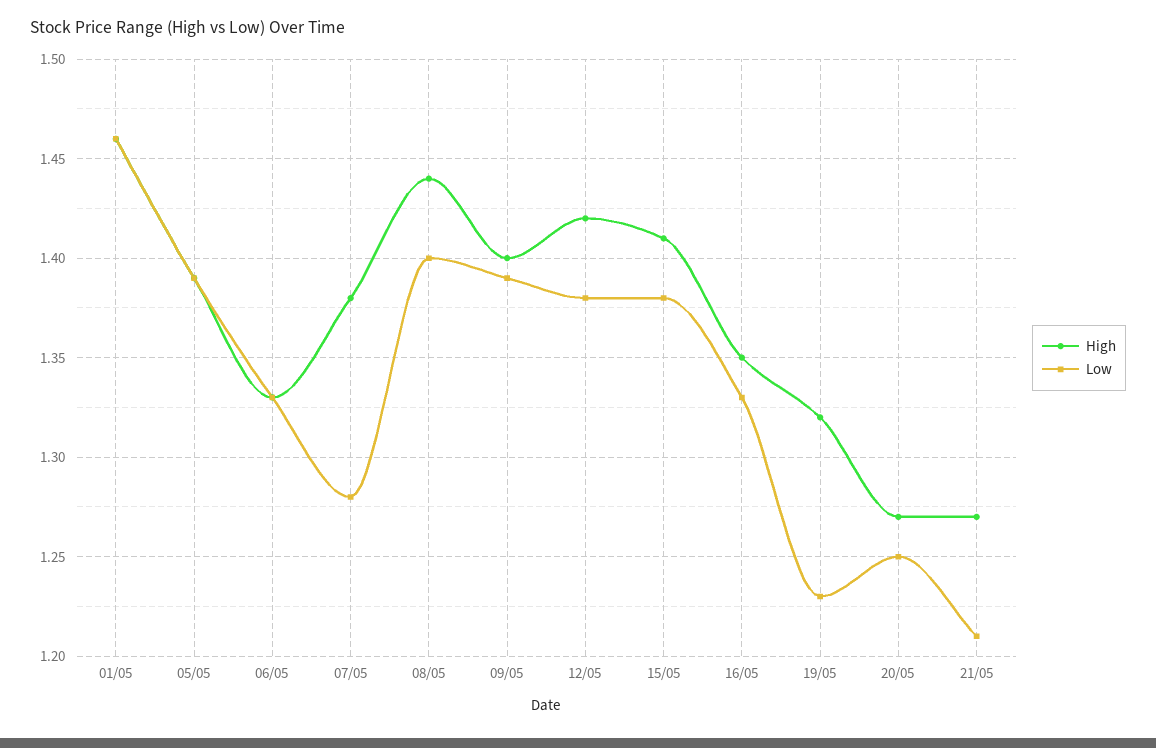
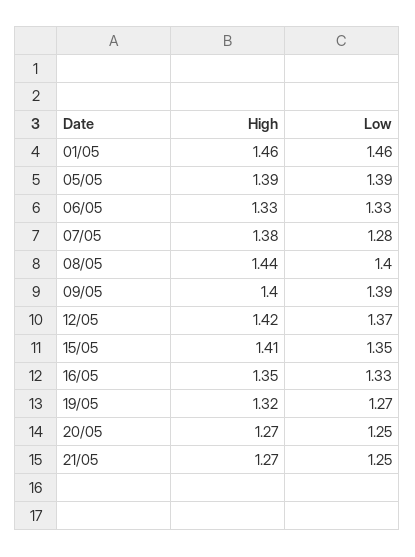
  {
    "High": {
      "01/05": 1.46,
      "05/05": 1.39,
      "06/05": 1.33,
      "07/05": 1.38,
      "08/05": 1.44,
      "09/05": 1.4,
      "12/05": 1.42,
      "15/05": 1.41,
      "16/05": 1.35,
      "19/05": 1.32,
      "20/05": 1.27,
      "21/05": 1.27
    },
    "Low": {
      "01/05": 1.46,
      "05/05": 1.39,
      "06/05": 1.33,
      "07/05": 1.28,
      "08/05": 1.4,
      "09/05": 1.39,
-     "12/05": 1.38,
+     "12/05": 1.37,
-     "15/05": 1.38,
+     "15/05": 1.35,
      "16/05": 1.33,
-     "19/05": 1.23,
+     "19/05": 1.27,
      "20/05": 1.25,
-     "21/05": 1.21
+     "21/05": 1.25
    }
  }

